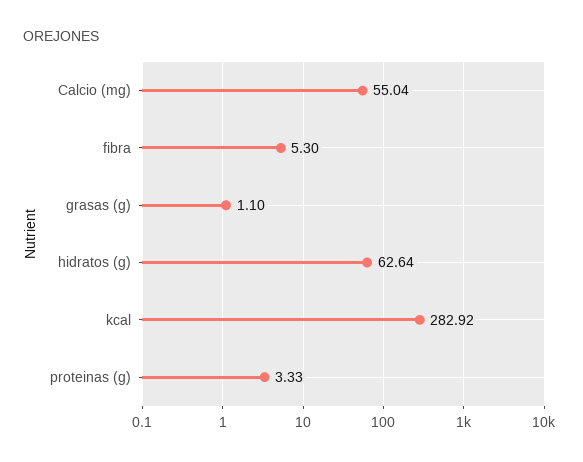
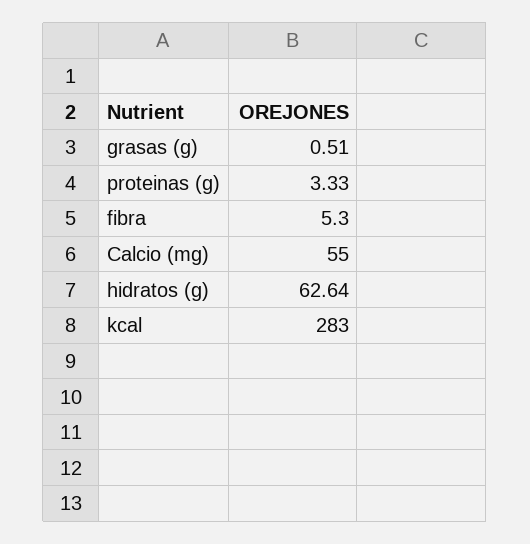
  {
-   "Calcio (mg)": 55.04,
+   "Calcio (mg)": 55,
    "fibra": 5.3,
-   "grasas (g)": 1.1,
+   "grasas (g)": 0.51,
    "hidratos (g)": 62.64,
-   "kcal": 282.92,
+   "kcal": 283,
    "proteinas (g)": 3.33
  }

